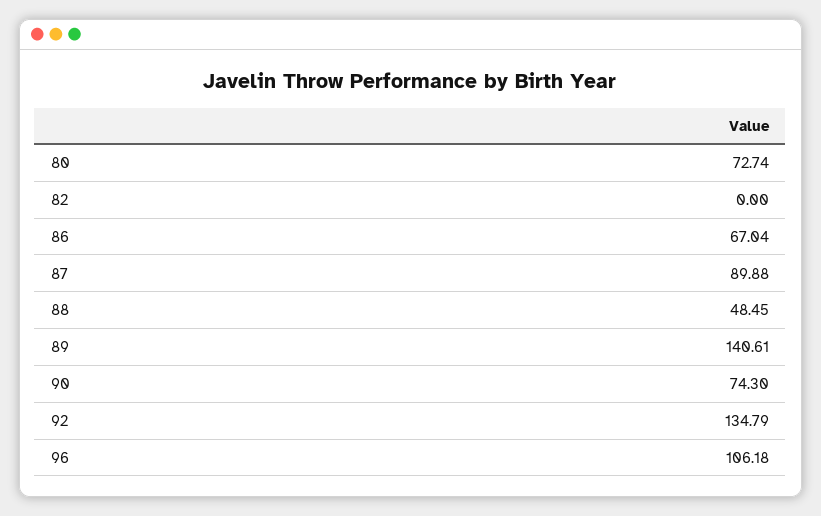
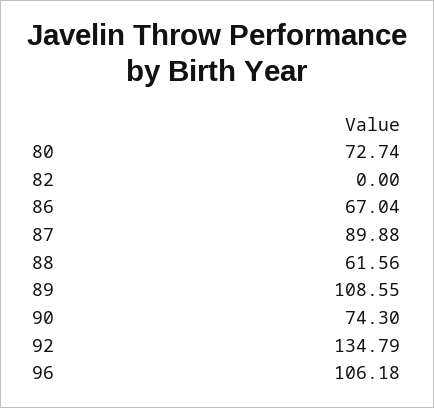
  {
    "80": 72.74,
    "82": 0,
    "86": 67.04,
    "87": 89.88,
-   "88": 48.45,
+   "88": 61.56,
-   "89": 140.61,
+   "89": 108.55,
    "90": 74.3,
    "92": 134.79,
    "96": 106.18
  }

